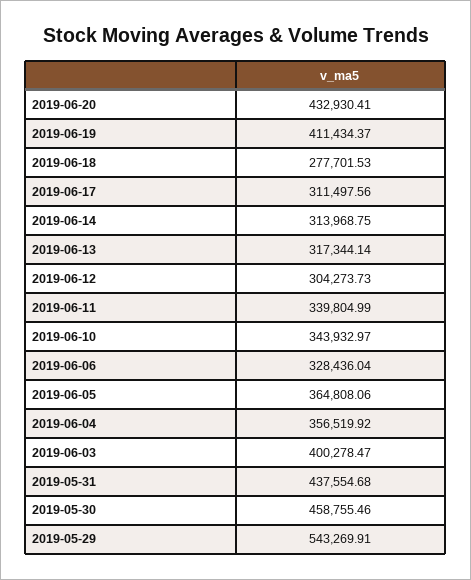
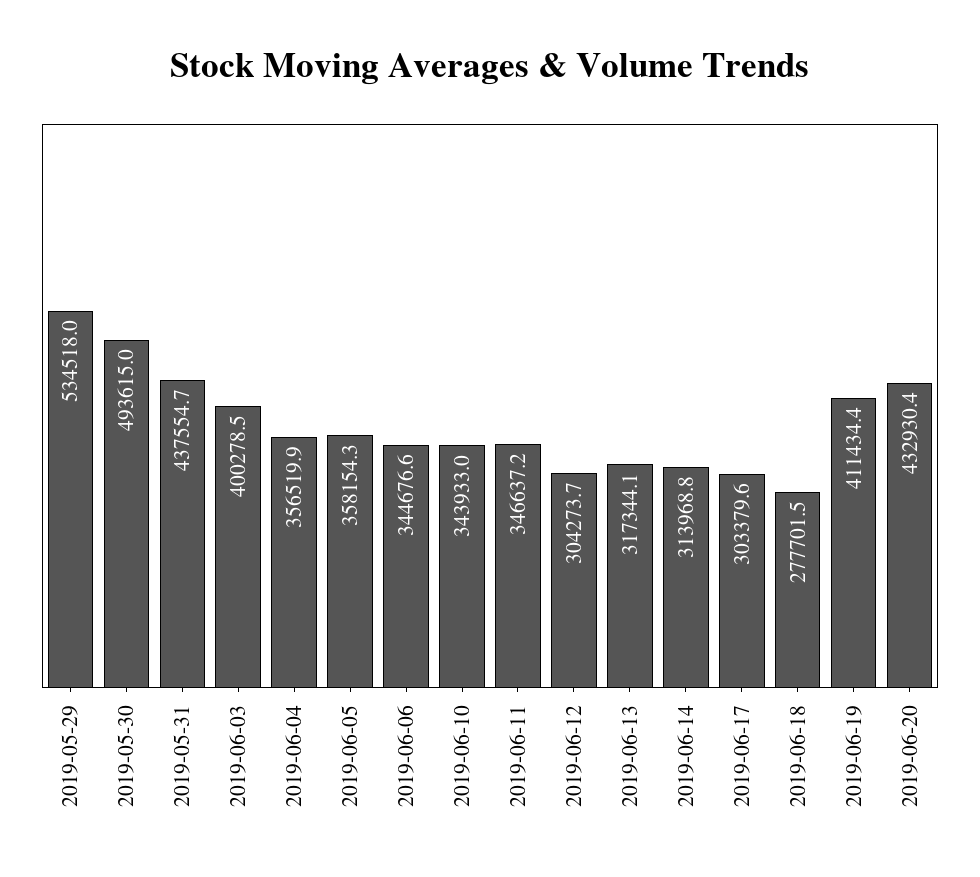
  {
    "2019-06-20": 432930.41,
    "2019-06-19": 411434.37,
    "2019-06-18": 277701.53,
-   "2019-06-17": 311497.56,
+   "2019-06-17": 303379.6,
    "2019-06-14": 313968.75,
    "2019-06-13": 317344.14,
    "2019-06-12": 304273.73,
-   "2019-06-11": 339804.99,
+   "2019-06-11": 346637.2,
    "2019-06-10": 343932.97,
-   "2019-06-06": 328436.04,
+   "2019-06-06": 344676.6,
-   "2019-06-05": 364808.06,
+   "2019-06-05": 358154.3,
    "2019-06-04": 356519.92,
    "2019-06-03": 400278.47,
    "2019-05-31": 437554.68,
-   "2019-05-30": 458755.46,
+   "2019-05-30": 493615,
-   "2019-05-29": 543269.91
+   "2019-05-29": 534518
  }

